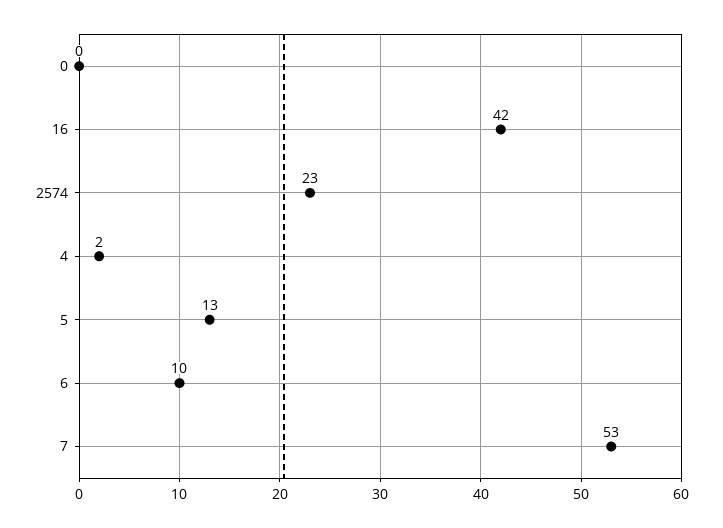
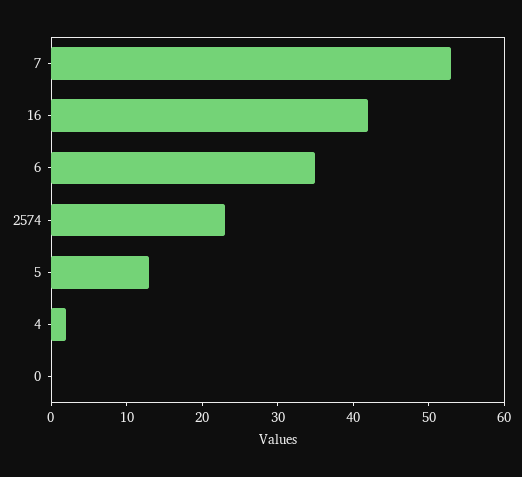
  {
    "0": 0,
    "16": 42,
    "2574": 23,
    "4": 2,
    "5": 13,
-   "6": 10,
+   "6": 35,
    "7": 53
  }

